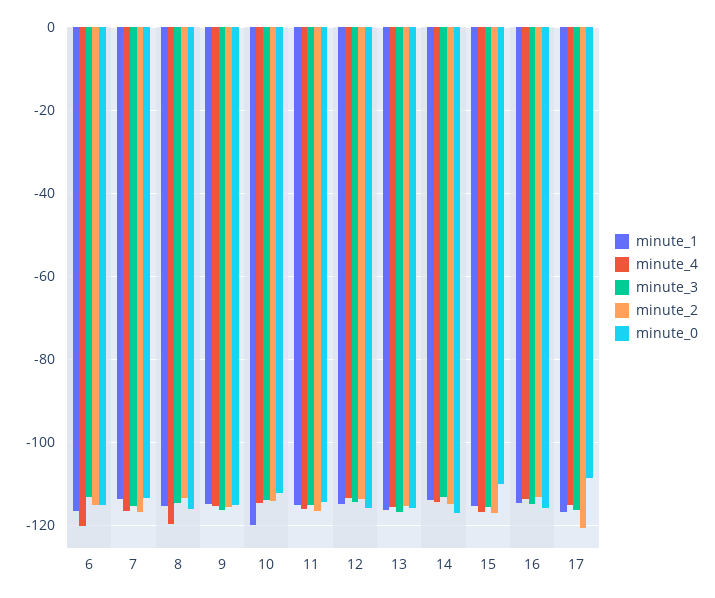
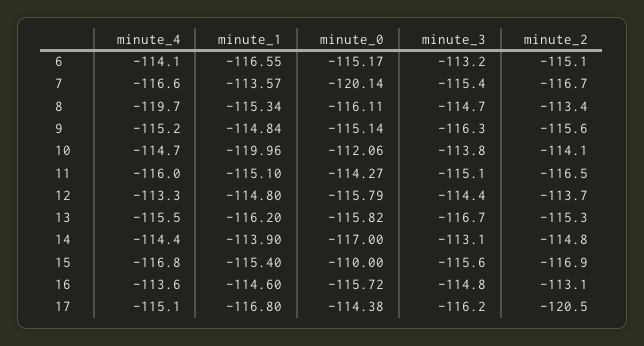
  {
    "minute_1": {
      "6": -116.55,
      "7": -113.57,
      "8": -115.34,
      "9": -114.84,
      "10": -119.96,
      "11": -115.1,
      "12": -114.8,
      "13": -116.2,
      "14": -113.9,
      "15": -115.4,
      "16": -114.6,
      "17": -116.8
    },
    "minute_4": {
-     "6": -120,
+     "6": -114.1,
      "7": -116.6,
      "8": -119.7,
      "9": -115.2,
      "10": -114.7,
      "11": -116,
      "12": -113.3,
      "13": -115.5,
      "14": -114.4,
      "15": -116.8,
      "16": -113.6,
      "17": -115.1
    },
    "minute_3": {
      "6": -113.2,
      "7": -115.4,
      "8": -114.7,
      "9": -116.3,
      "10": -113.8,
      "11": -115.1,
      "12": -114.4,
      "13": -116.7,
      "14": -113.1,
      "15": -115.6,
      "16": -114.8,
      "17": -116.2
    },
    "minute_2": {
      "6": -115.1,
      "7": -116.7,
      "8": -113.4,
      "9": -115.6,
      "10": -114.1,
      "11": -116.5,
      "12": -113.7,
      "13": -115.3,
      "14": -114.8,
      "15": -116.9,
      "16": -113.1,
      "17": -120.5
    },
    "minute_0": {
      "6": -115.17,
-     "7": -114,
+     "7": -120.14,
      "8": -116.11,
      "9": -115.14,
      "10": -112.06,
      "11": -114.27,
      "12": -115.79,
      "13": -115.82,
      "14": -117,
      "15": -110,
      "16": -115.72,
-     "17": -108
+     "17": -114.38
    }
  }

